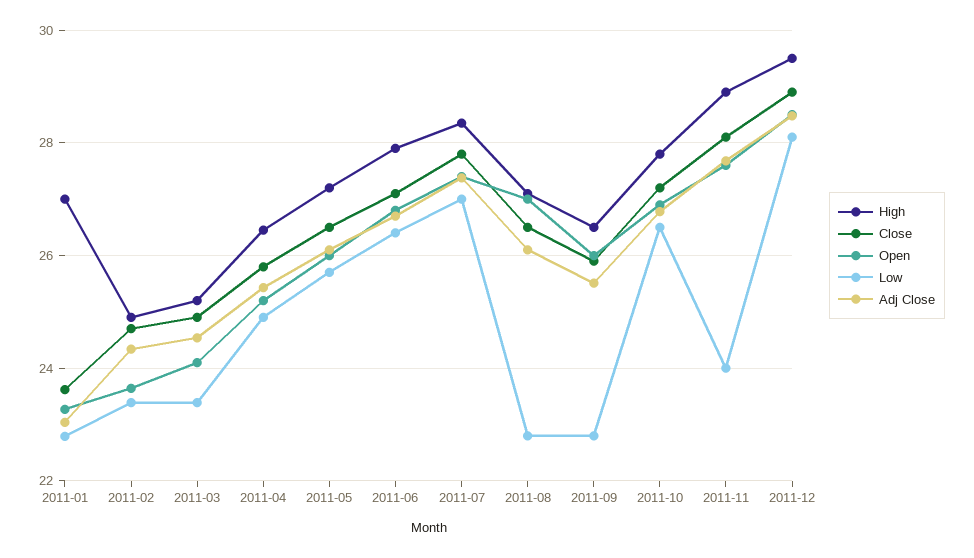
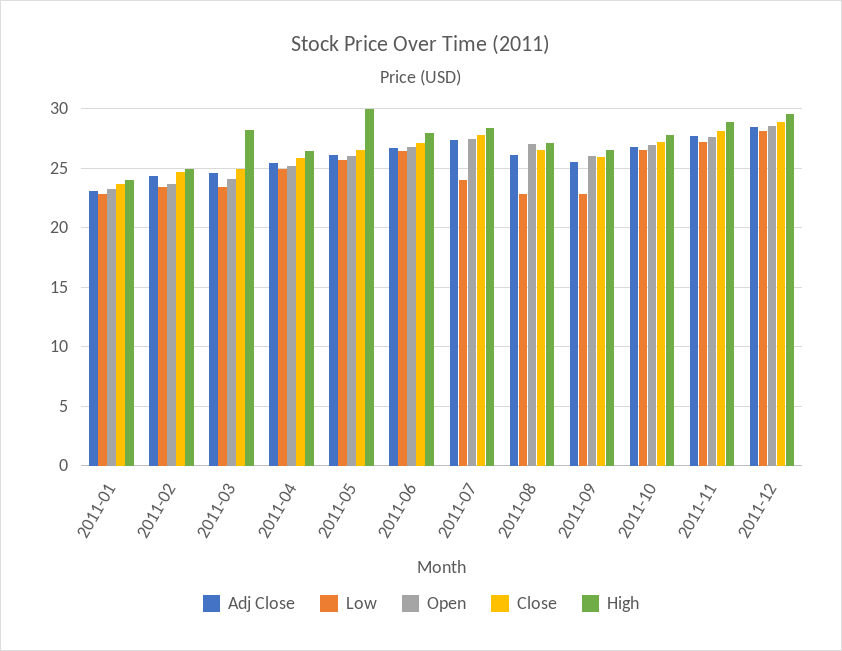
  {
    "High": {
-     "2011-01": 27,
+     "2011-01": 24,
      "2011-02": 25,
-     "2011-03": 25.2,
+     "2011-03": 28,
      "2011-04": 26.4,
-     "2011-05": 27.2,
+     "2011-05": 30,
      "2011-06": 28,
      "2011-07": 28.4,
      "2011-08": 27.2,
      "2011-09": 26.6,
      "2011-10": 27.8,
      "2011-11": 29,
      "2011-12": 29.6
    },
    "Close": {
      "2011-01": 23.6,
      "2011-02": 24.8,
      "2011-03": 25,
      "2011-04": 25.8,
      "2011-05": 26.6,
      "2011-06": 27.2,
      "2011-07": 27.8,
      "2011-08": 26.6,
      "2011-09": 26,
      "2011-10": 27.2,
      "2011-11": 28.2,
      "2011-12": 29
    },
    "Open": {
      "2011-01": 23.2,
      "2011-02": 23.6,
      "2011-03": 24.2,
      "2011-04": 25.2,
      "2011-05": 26,
      "2011-06": 26.8,
      "2011-07": 27.4,
      "2011-08": 27,
      "2011-09": 26,
      "2011-10": 27,
      "2011-11": 27.6,
      "2011-12": 28.6
    },
    "Low": {
      "2011-01": 22.8,
      "2011-02": 23.4,
      "2011-03": 23.4,
      "2011-04": 25,
      "2011-05": 25.8,
      "2011-06": 26.4,
-     "2011-07": 27,
+     "2011-07": 24,
      "2011-08": 22.8,
      "2011-09": 22.8,
      "2011-10": 26.6,
-     "2011-11": 24,
+     "2011-11": 27,
      "2011-12": 28.2
    },
    "Adj Close": {
      "2011-01": 23,
      "2011-02": 24.4,
      "2011-03": 24.6,
      "2011-04": 25.4,
      "2011-05": 26.2,
      "2011-06": 26.8,
      "2011-07": 27.4,
      "2011-08": 26.2,
      "2011-09": 25.6,
      "2011-10": 26.8,
      "2011-11": 27.6,
      "2011-12": 28.4
    }
  }

